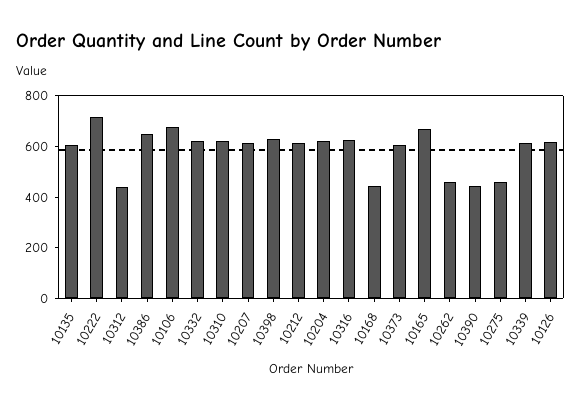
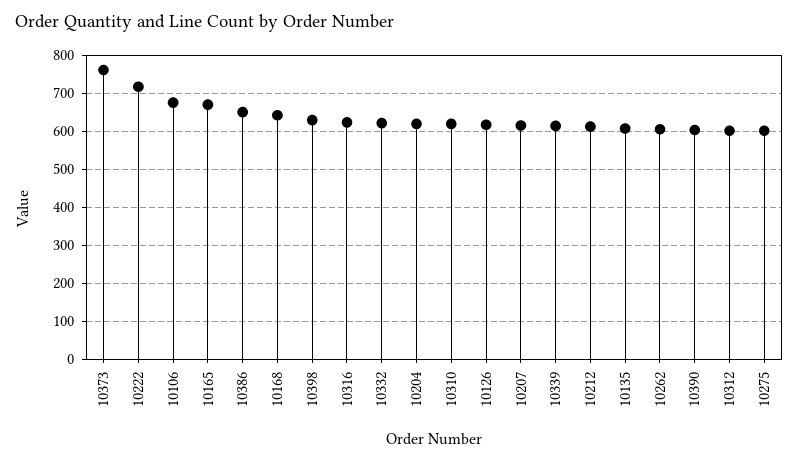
  {
    "10135": 600,
    "10222": 720,
-   "10312": 450,
+   "10312": 600,
    "10386": 660,
    "10106": 680,
    "10332": 620,
    "10310": 620,
    "10207": 620,
    "10398": 620,
    "10212": 620,
    "10204": 620,
    "10316": 620,
-   "10168": 450,
+   "10168": 640,
-   "10373": 600,
+   "10373": 760,
    "10165": 680,
-   "10262": 450,
+   "10262": 600,
-   "10390": 450,
+   "10390": 600,
-   "10275": 450,
+   "10275": 600,
    "10339": 620,
    "10126": 620
  }

